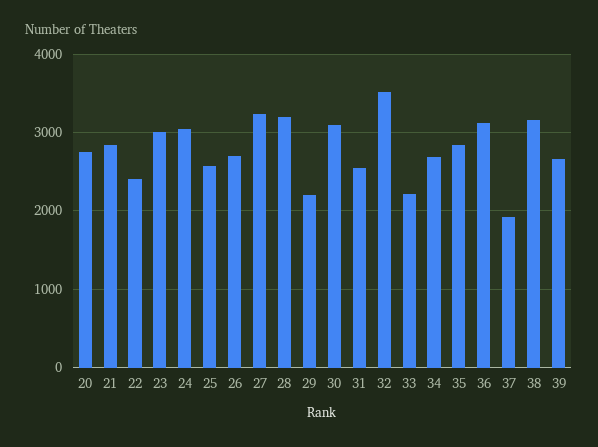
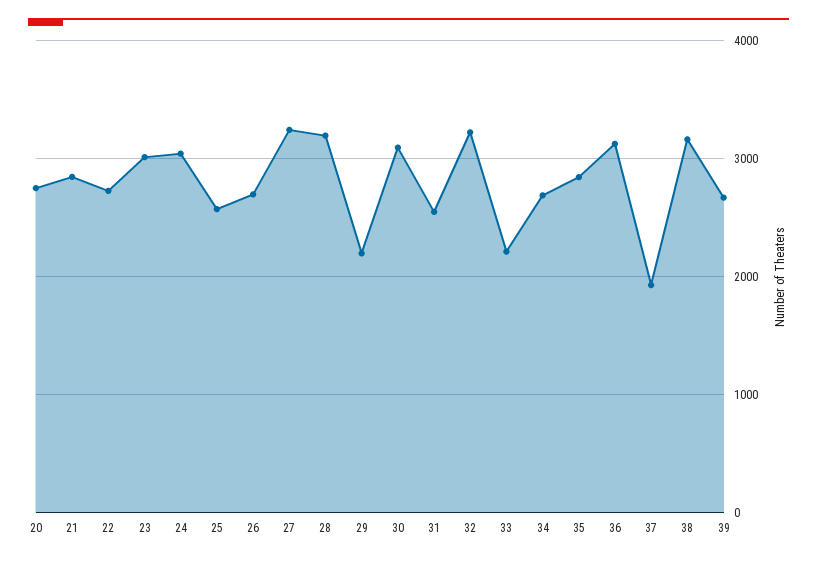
  {
    "20": 2700,
    "21": 2800,
-   "22": 2400,
+   "22": 2700,
    "23": 3000,
    "24": 3000,
    "25": 2600,
    "26": 2700,
    "27": 3200,
    "28": 3200,
    "29": 2200,
    "30": 3100,
    "31": 2500,
-   "32": 3500,
+   "32": 3200,
    "33": 2200,
    "34": 2700,
    "35": 2800,
    "36": 3100,
    "37": 1900,
    "38": 3200,
    "39": 2700
  }

